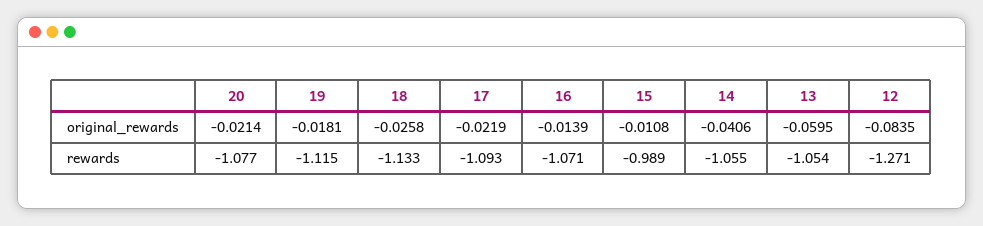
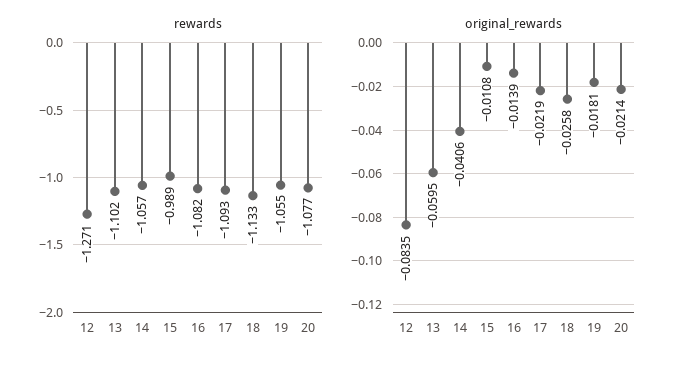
  {
    "original_rewards": {
      "20": -0.0214,
      "19": -0.0181,
      "18": -0.0258,
      "17": -0.0219,
      "16": -0.0139,
      "15": -0.0108,
      "14": -0.0406,
      "13": -0.0595,
      "12": -0.0835
    },
    "rewards": {
      "20": -1.077,
-     "19": -1.115,
+     "19": -1.055,
      "18": -1.133,
      "17": -1.093,
-     "16": -1.071,
+     "16": -1.082,
      "15": -0.989,
-     "14": -1.055,
+     "14": -1.057,
-     "13": -1.054,
+     "13": -1.102,
      "12": -1.271
    }
  }

